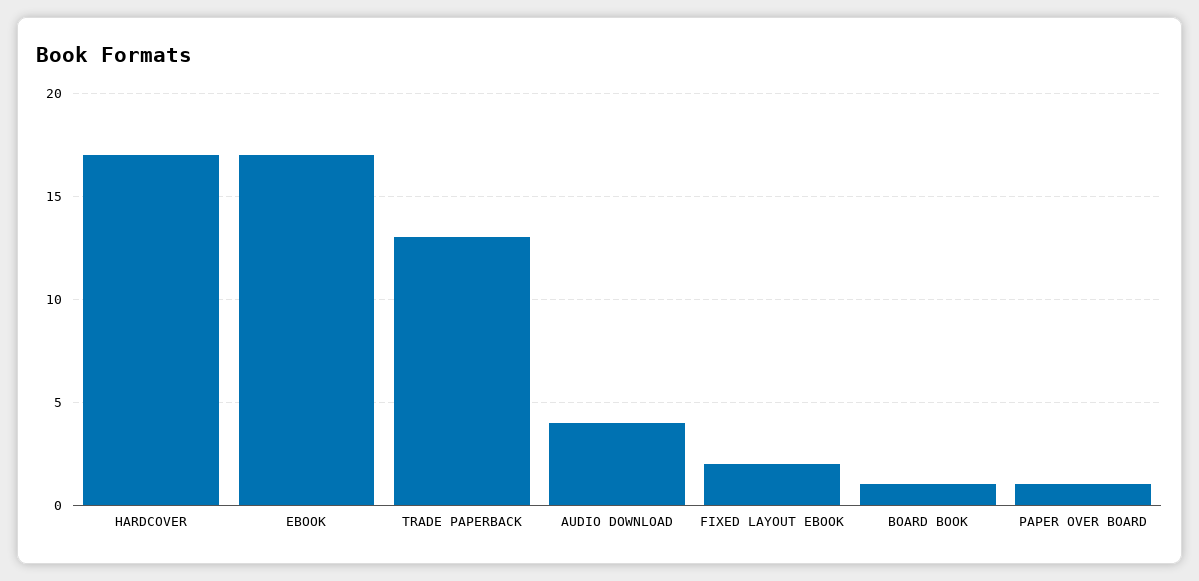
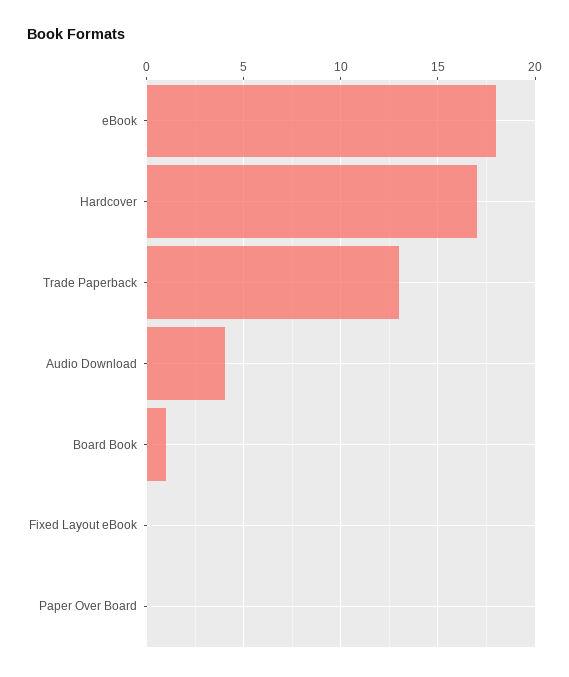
  {
    "HARDCOVER": 17,
-   "EBOOK": 17,
+   "EBOOK": 18,
    "TRADE PAPERBACK": 13,
    "AUDIO DOWNLOAD": 4,
-   "FIXED LAYOUT EBOOK": 2,
+   "FIXED LAYOUT EBOOK": 0,
    "BOARD BOOK": 1,
-   "PAPER OVER BOARD": 1
+   "PAPER OVER BOARD": 0
  }

